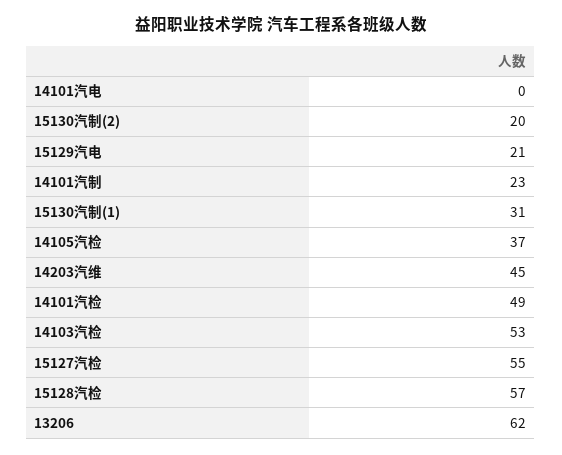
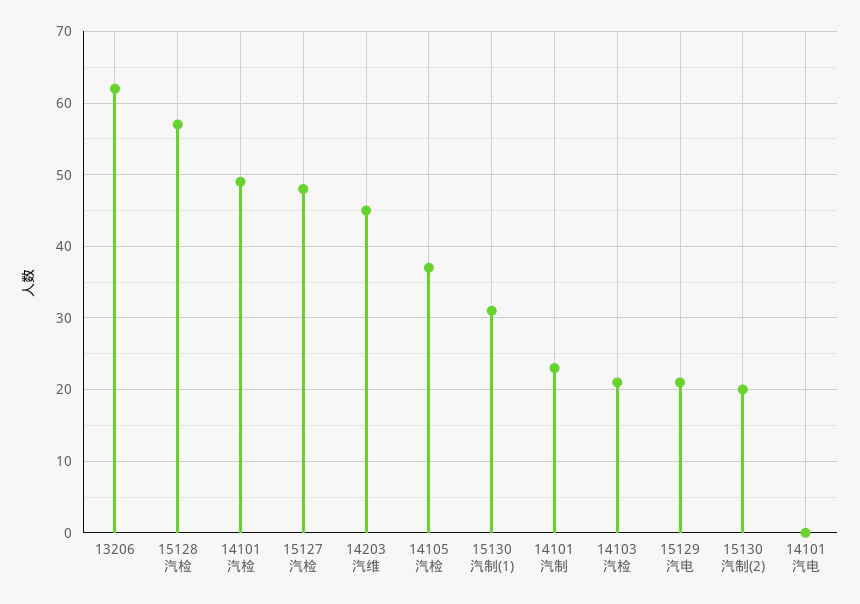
  {
    "14101汽电": 0,
    "15130汽制(2)": 20,
    "15129汽电": 21,
    "14101汽制": 23,
    "15130汽制(1)": 31,
    "14105汽检": 37,
    "14203汽维": 45,
    "14101汽检": 49,
-   "14103汽检": 53,
+   "14103汽检": 21,
-   "15127汽检": 55,
+   "15127汽检": 48,
    "15128汽检": 57,
    "13206": 62
  }

